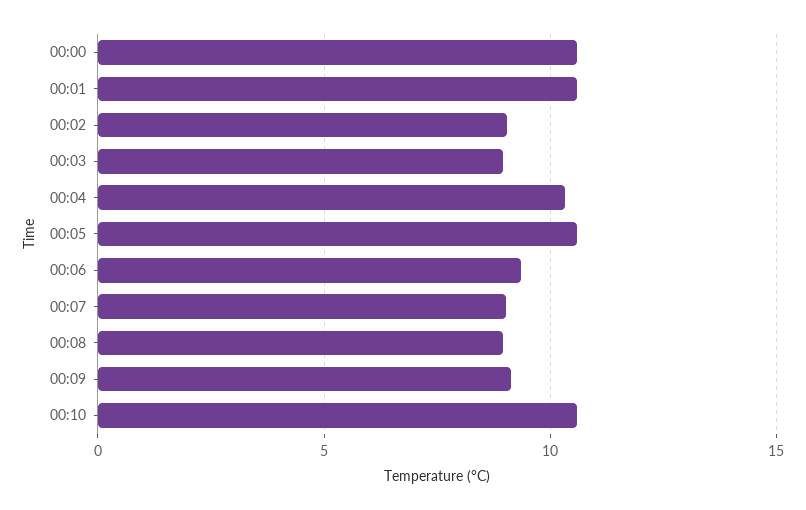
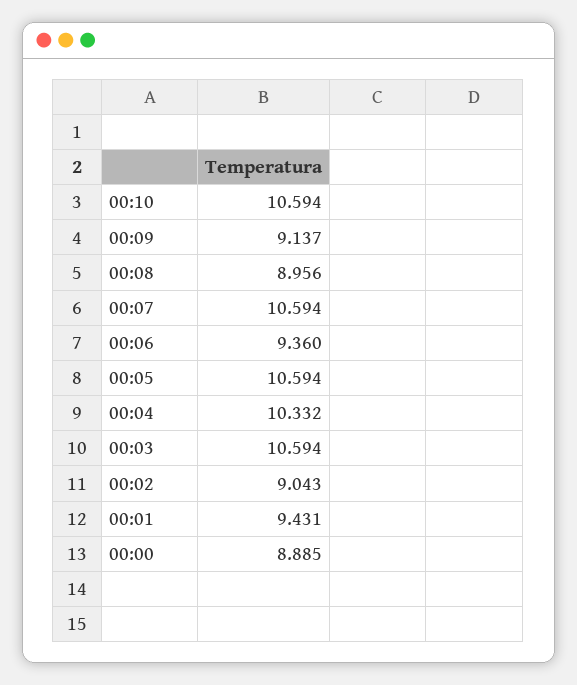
  {
-   "00:00": 10.5,
+   "00:00": 8.885,
-   "00:01": 10.5,
+   "00:01": 9.431,
    "00:02": 9.043,
-   "00:03": 9,
+   "00:03": 10.594,
    "00:04": 10.332,
    "00:05": 10.594,
    "00:06": 9.36,
-   "00:07": 9,
+   "00:07": 10.594,
    "00:08": 8.956,
    "00:09": 9.137,
    "00:10": 10.594
  }

